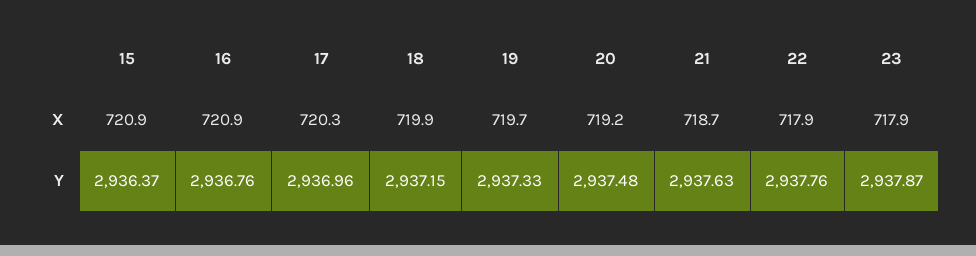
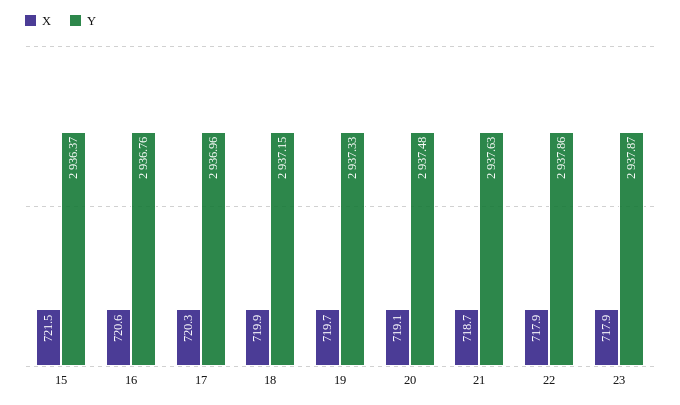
  {
    "X": {
-     "15": 720.9,
+     "15": 721.5,
-     "16": 720.9,
+     "16": 720.6,
      "17": 720.3,
      "18": 719.9,
      "19": 719.7,
-     "20": 719.2,
+     "20": 719.1,
      "21": 718.7,
      "22": 717.9,
      "23": 717.9
    },
    "Y": {
      "15": 2936.37,
      "16": 2936.76,
      "17": 2936.96,
      "18": 2937.15,
      "19": 2937.33,
      "20": 2937.48,
      "21": 2937.63,
-     "22": 2937.76,
+     "22": 2937.86,
      "23": 2937.87
    }
  }

